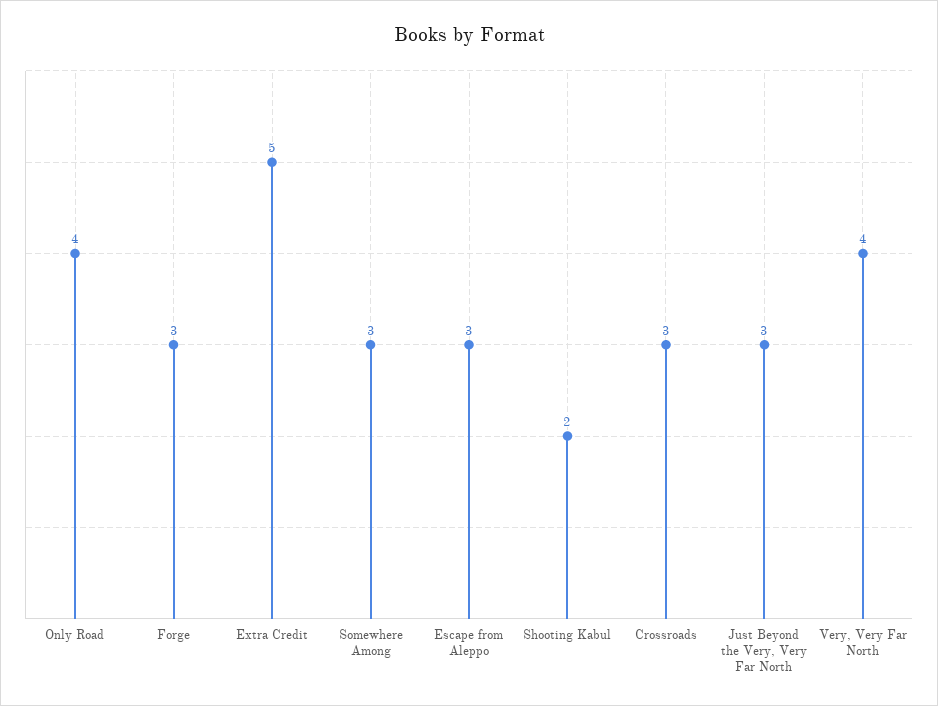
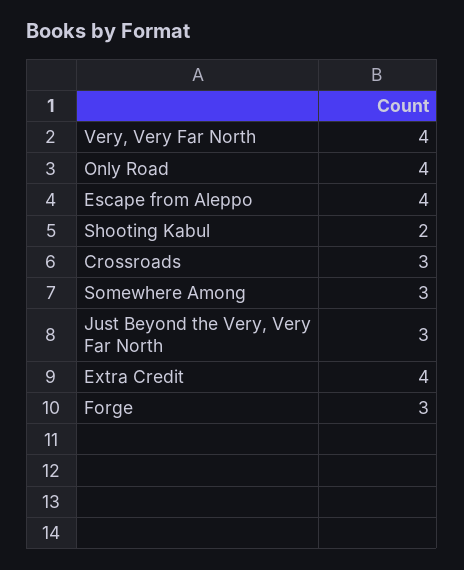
  {
    "Only Road": 4,
    "Forge": 3,
-   "Extra Credit": 5,
+   "Extra Credit": 4,
    "Somewhere Among": 3,
-   "Escape from Aleppo": 3,
+   "Escape from Aleppo": 4,
    "Shooting Kabul": 2,
    "Crossroads": 3,
    "Just Beyond the Very, Very Far North": 3,
    "Very, Very Far North": 4
  }

